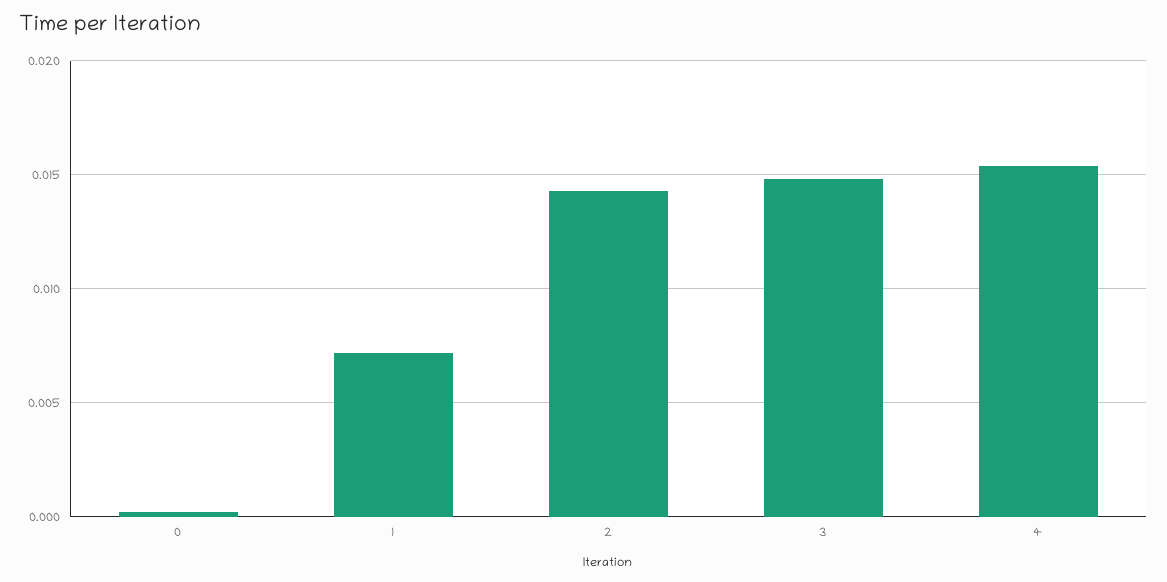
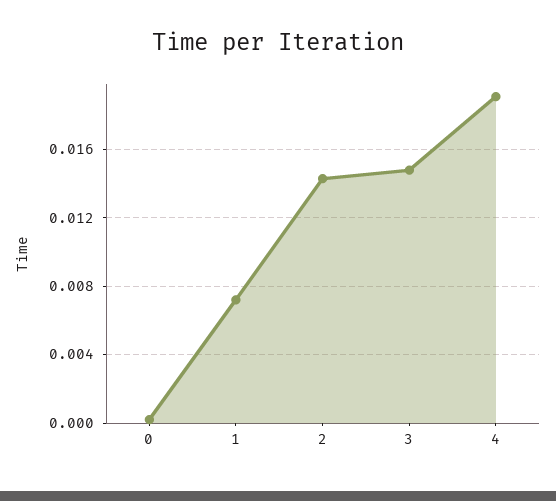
  {
    "0": 0,
    "1": 0.007,
    "2": 0.0145,
    "3": 0.015,
-   "4": 0.0155
+   "4": 0.019
  }

